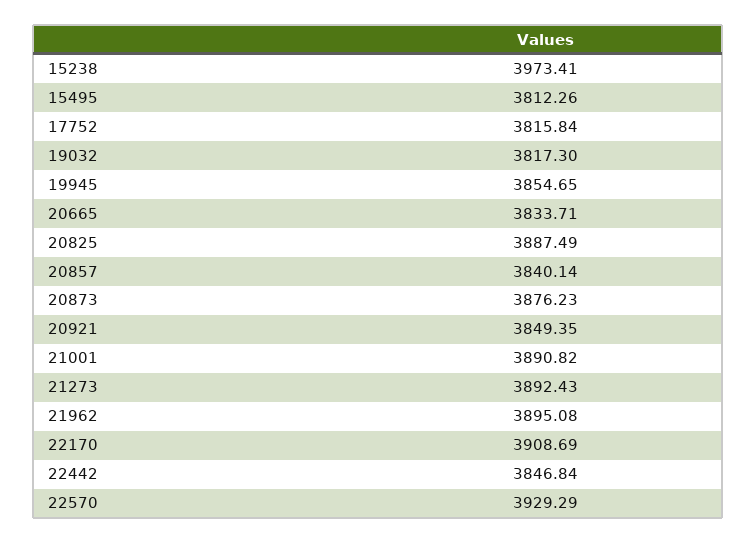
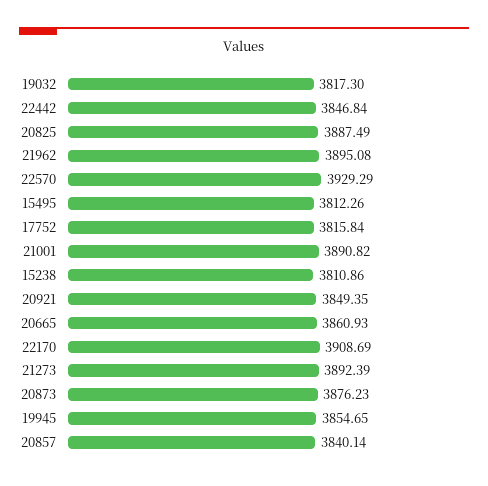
  {
-   "15238": 3973.41,
+   "15238": 3810.86,
    "15495": 3812.26,
    "17752": 3815.84,
    "19032": 3817.3,
    "19945": 3854.65,
-   "20665": 3833.71,
+   "20665": 3860.93,
    "20825": 3887.49,
    "20857": 3840.14,
    "20873": 3876.23,
    "20921": 3849.35,
    "21001": 3890.82,
-   "21273": 3892.43,
+   "21273": 3892.39,
    "21962": 3895.08,
    "22170": 3908.69,
    "22442": 3846.84,
    "22570": 3929.29
  }

